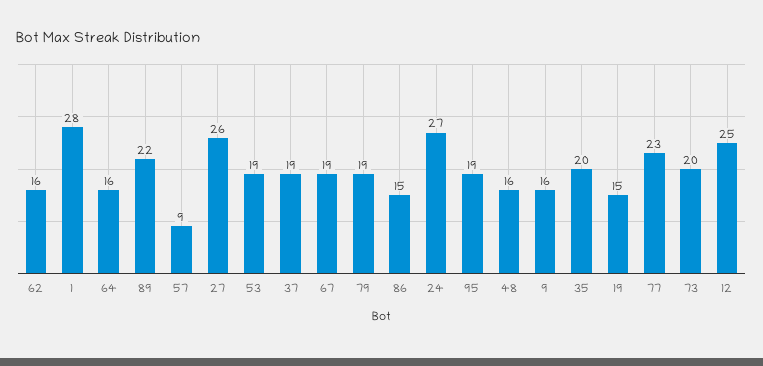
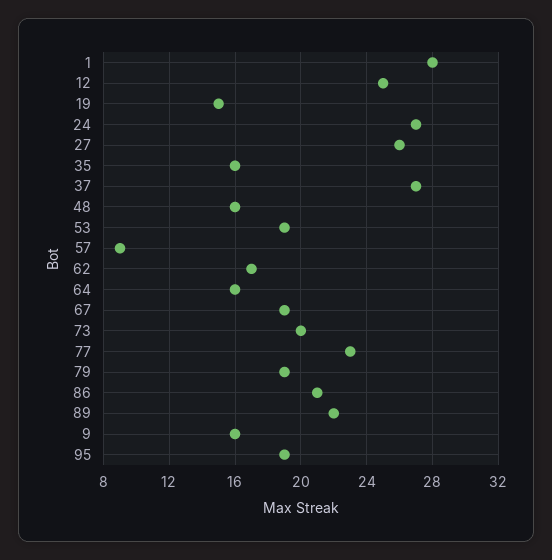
  {
-   "62": 16,
+   "62": 17,
    "1": 28,
    "64": 16,
    "89": 22,
    "57": 9,
    "27": 26,
    "53": 19,
-   "37": 19,
+   "37": 27,
    "67": 19,
    "79": 19,
-   "86": 15,
+   "86": 21,
    "24": 27,
    "95": 19,
    "48": 16,
    "9": 16,
-   "35": 20,
+   "35": 16,
    "19": 15,
    "77": 23,
    "73": 20,
    "12": 25
  }

